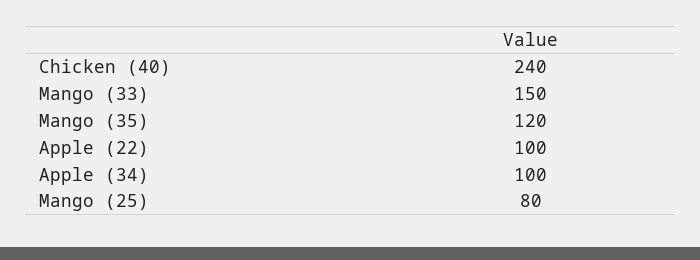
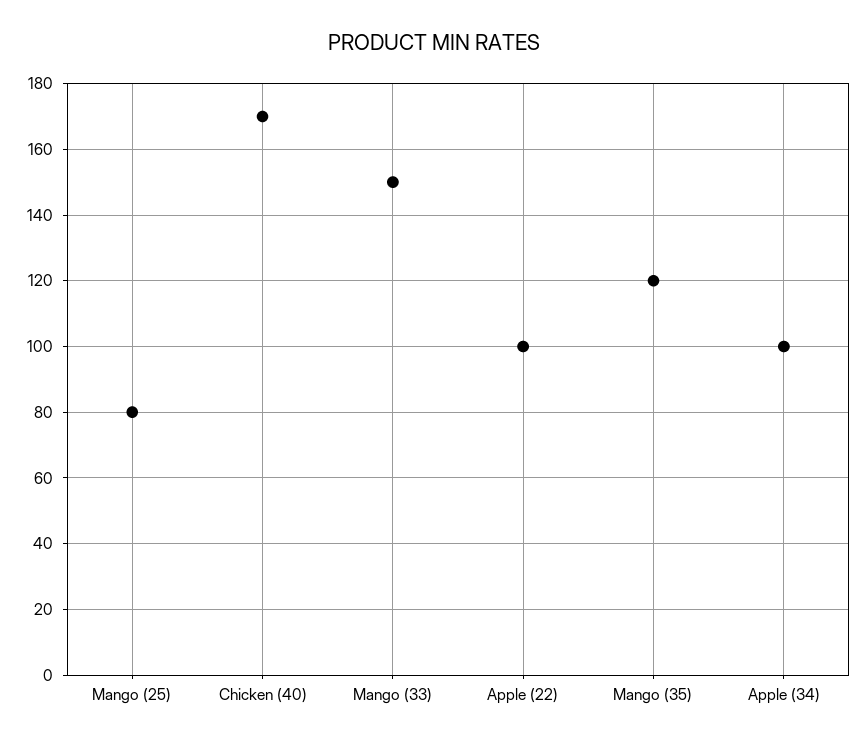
  {
-   "Chicken (40)": 240,
+   "Chicken (40)": 170,
    "Mango (33)": 150,
    "Mango (35)": 120,
    "Apple (22)": 100,
    "Apple (34)": 100,
    "Mango (25)": 80
  }

